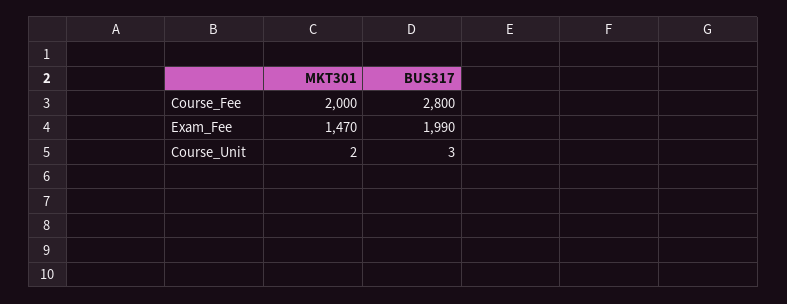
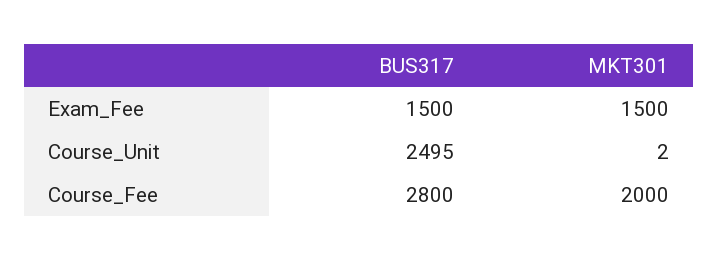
  {
    "MKT301": {
      "Course_Fee": 2000,
-     "Exam_Fee": 1470,
+     "Exam_Fee": 1500,
      "Course_Unit": 2
    },
    "BUS317": {
      "Course_Fee": 2800,
-     "Exam_Fee": 1990,
+     "Exam_Fee": 1500,
-     "Course_Unit": 3
+     "Course_Unit": 2495
    }
  }

